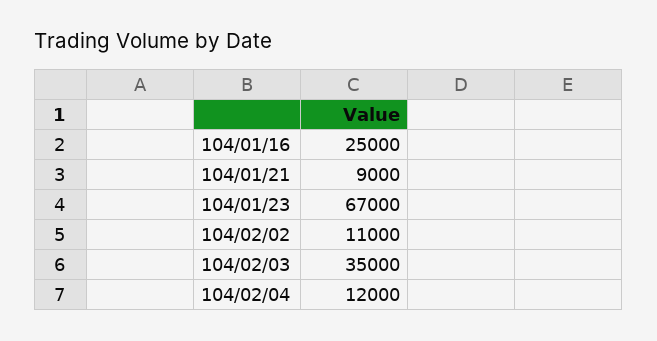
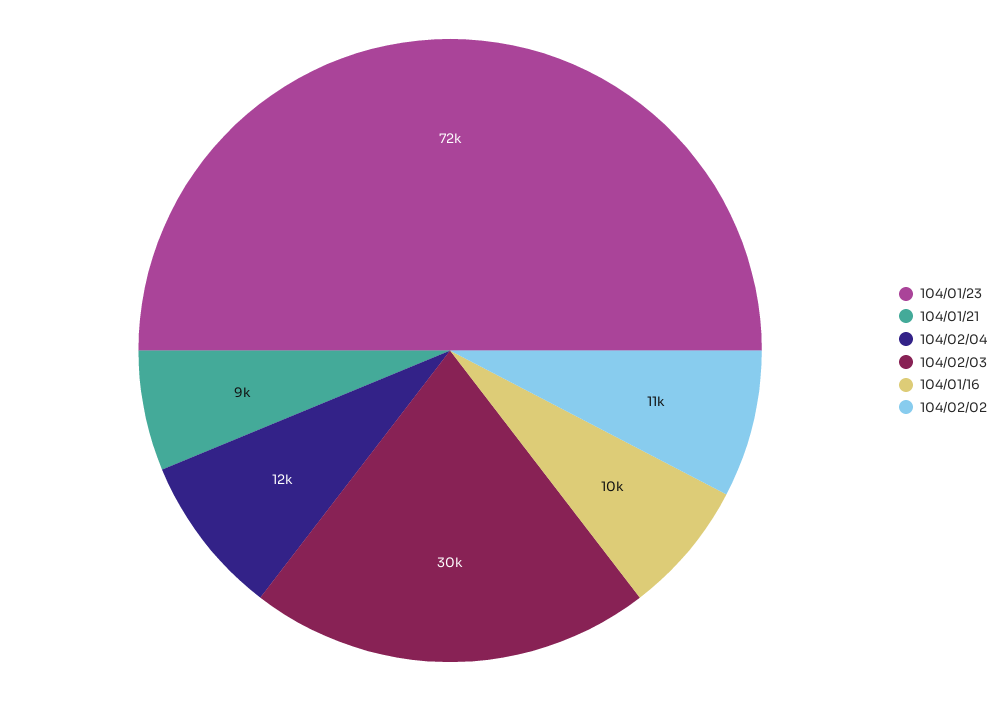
  {
-   "104/01/16": 25000,
+   "104/01/16": 10000,
    "104/01/21": 9000,
-   "104/01/23": 67000,
+   "104/01/23": 72000,
    "104/02/02": 11000,
-   "104/02/03": 35000,
+   "104/02/03": 30000,
    "104/02/04": 12000
  }

